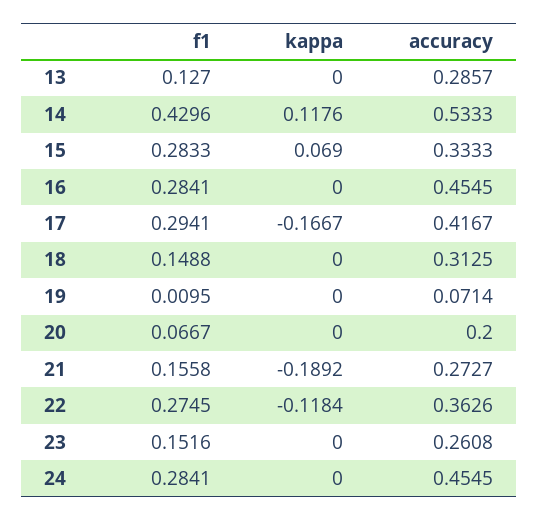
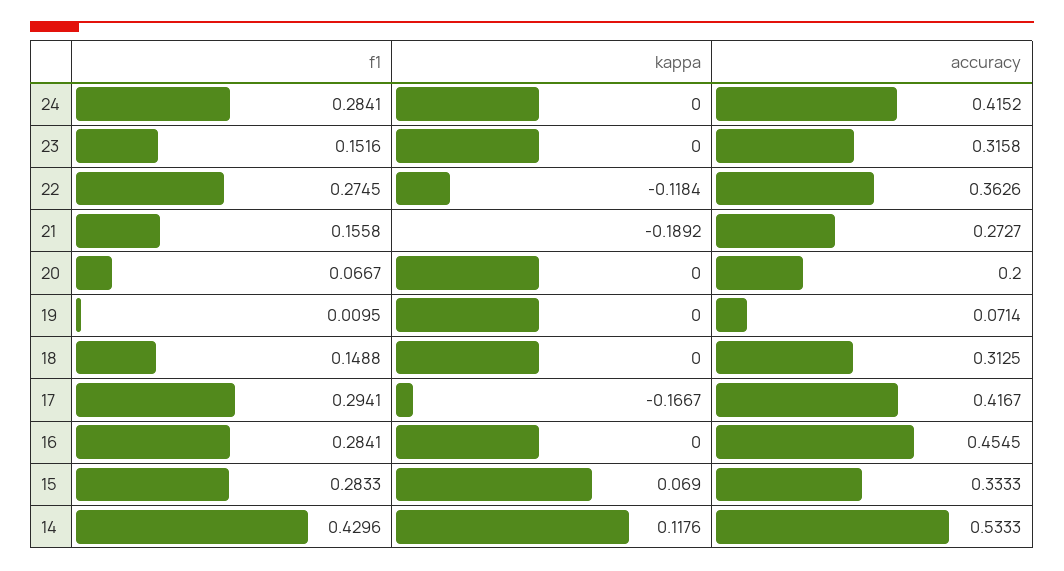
  {
    "f1": {
-     "13": 0.127,
      "14": 0.4296,
      "15": 0.2833,
      "16": 0.2841,
      "17": 0.2941,
      "18": 0.1488,
      "19": 0.0095,
      "20": 0.0667,
      "21": 0.1558,
      "22": 0.2745,
      "23": 0.1516,
      "24": 0.2841
    },
    "kappa": {
-     "13": 0,
      "14": 0.1176,
      "15": 0.069,
      "16": 0,
      "17": -0.1667,
      "18": 0,
      "19": 0,
      "20": 0,
      "21": -0.1892,
      "22": -0.1184,
      "23": 0,
      "24": 0
    },
    "accuracy": {
-     "13": 0.2857,
      "14": 0.5333,
      "15": 0.3333,
      "16": 0.4545,
      "17": 0.4167,
      "18": 0.3125,
      "19": 0.0714,
      "20": 0.2,
      "21": 0.2727,
      "22": 0.3626,
-     "23": 0.2608,
+     "23": 0.3158,
-     "24": 0.4545
+     "24": 0.4152
    }
  }

